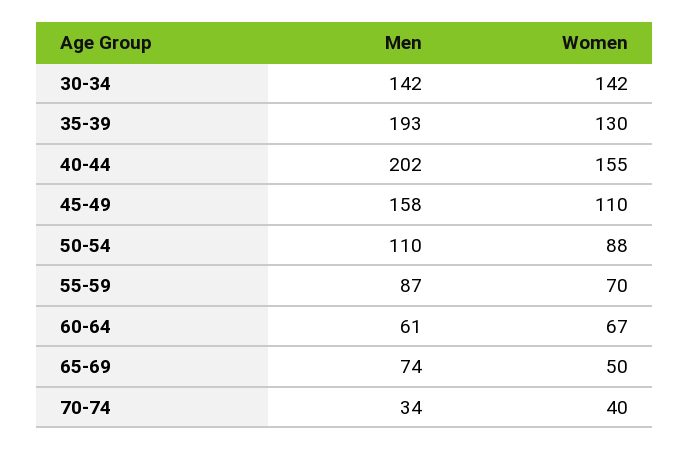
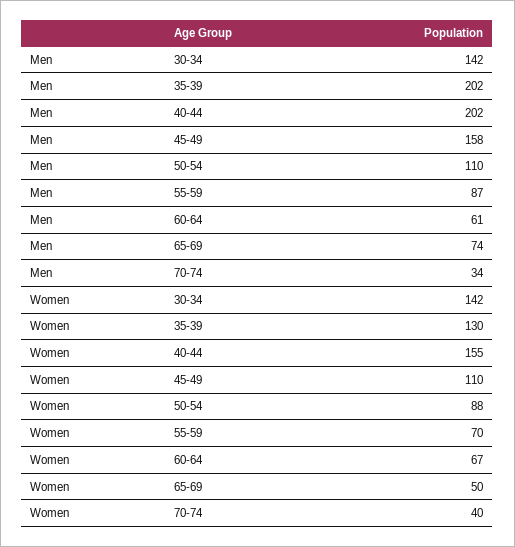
  {
    "Men": {
      "30-34": 142,
-     "35-39": 193,
+     "35-39": 202,
      "40-44": 202,
      "45-49": 158,
      "50-54": 110,
      "55-59": 87,
      "60-64": 61,
      "65-69": 74,
      "70-74": 34
    },
    "Women": {
      "30-34": 142,
      "35-39": 130,
      "40-44": 155,
      "45-49": 110,
      "50-54": 88,
      "55-59": 70,
      "60-64": 67,
      "65-69": 50,
      "70-74": 40
    }
  }

